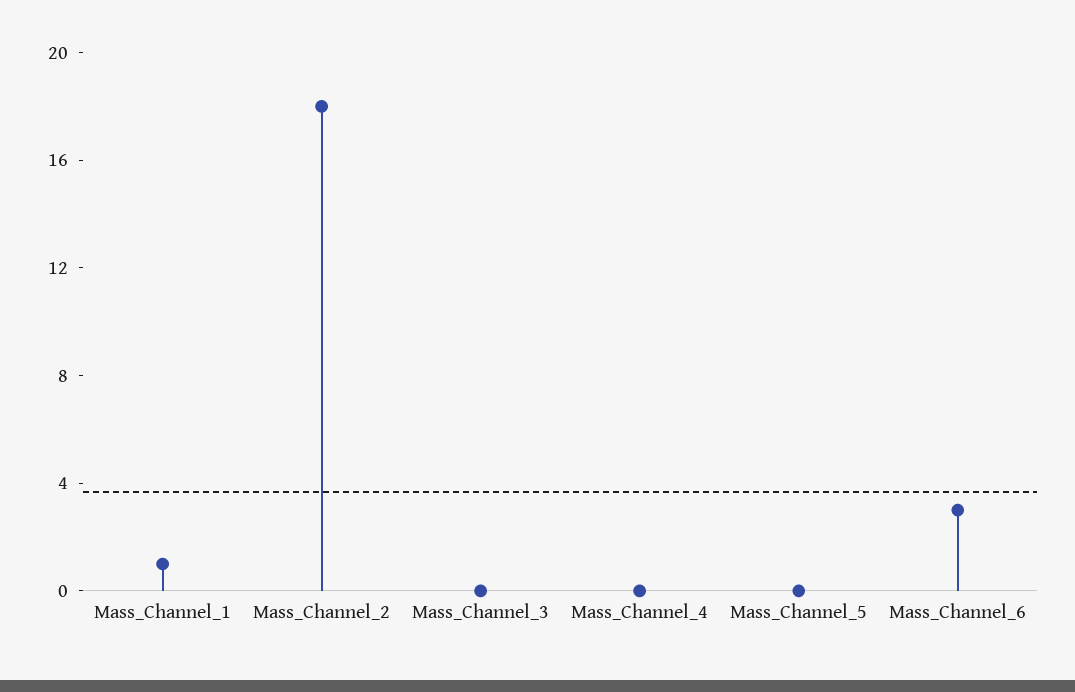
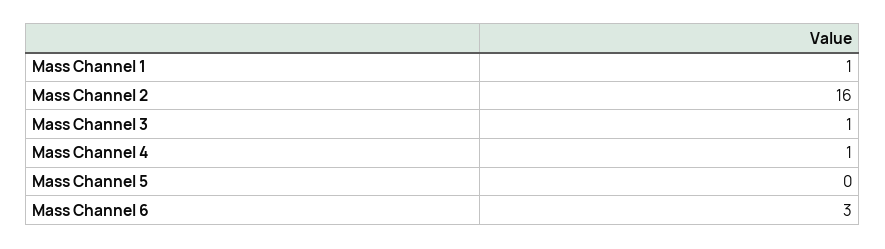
  {
    "Mass_Channel_1": 1,
-   "Mass_Channel_2": 18,
+   "Mass_Channel_2": 16,
-   "Mass_Channel_3": 0,
+   "Mass_Channel_3": 1,
-   "Mass_Channel_4": 0,
+   "Mass_Channel_4": 1,
    "Mass_Channel_5": 0,
    "Mass_Channel_6": 3
  }

